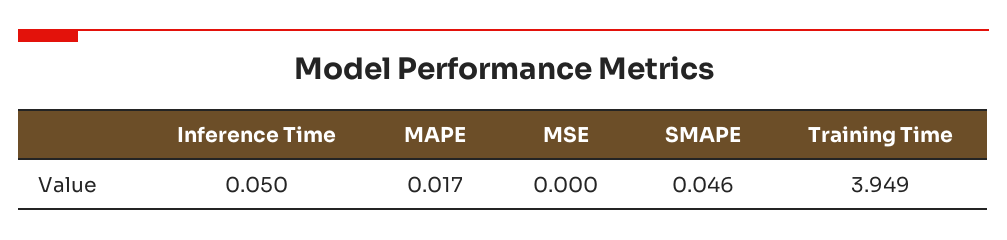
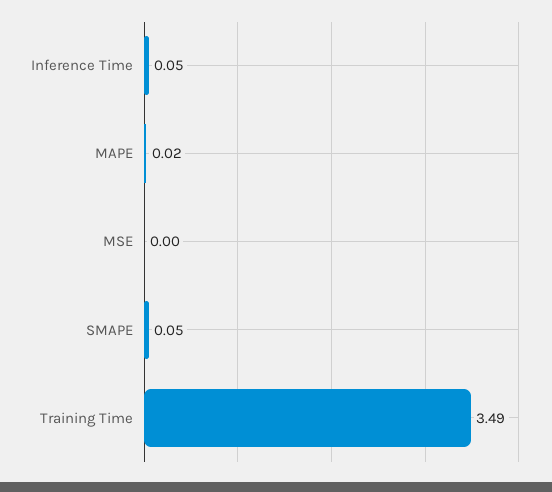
  {
    "Inference Time": 0.05,
    "MAPE": 0.017,
    "MSE": 0,
    "SMAPE": 0.046,
-   "Training Time": 3.949
+   "Training Time": 3.49
  }

